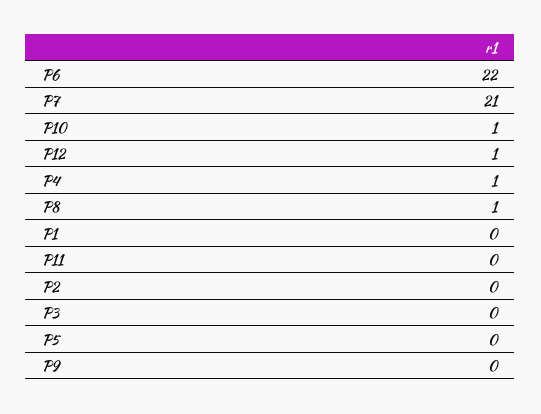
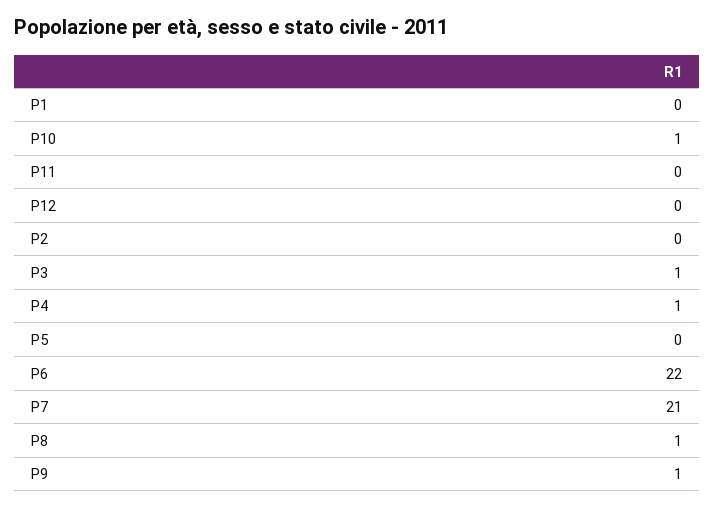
  {
    "P6": 22,
    "P7": 21,
    "P10": 1,
-   "P12": 1,
+   "P12": 0,
    "P4": 1,
    "P8": 1,
    "P1": 0,
    "P11": 0,
    "P2": 0,
-   "P3": 0,
+   "P3": 1,
    "P5": 0,
-   "P9": 0
+   "P9": 1
  }

